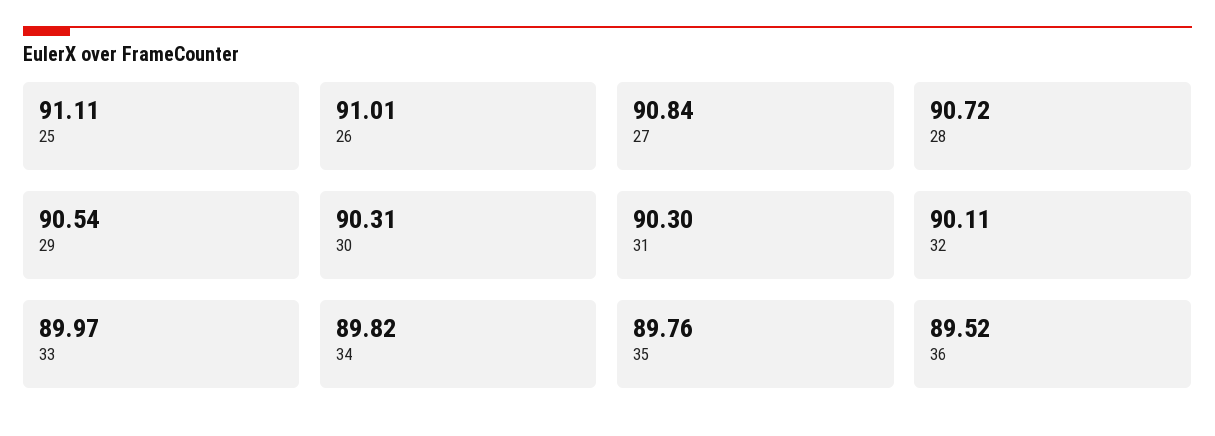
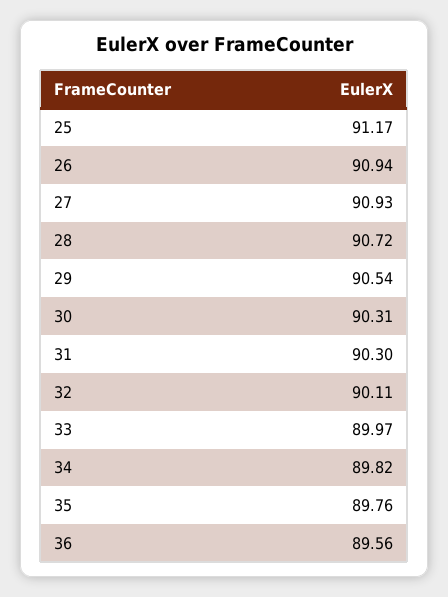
  {
-   "25": 91.11,
+   "25": 91.17,
-   "26": 91.01,
+   "26": 90.94,
-   "27": 90.84,
+   "27": 90.93,
    "28": 90.72,
    "29": 90.54,
    "30": 90.31,
    "31": 90.3,
    "32": 90.11,
    "33": 89.97,
    "34": 89.82,
    "35": 89.76,
-   "36": 89.52
+   "36": 89.56
  }

